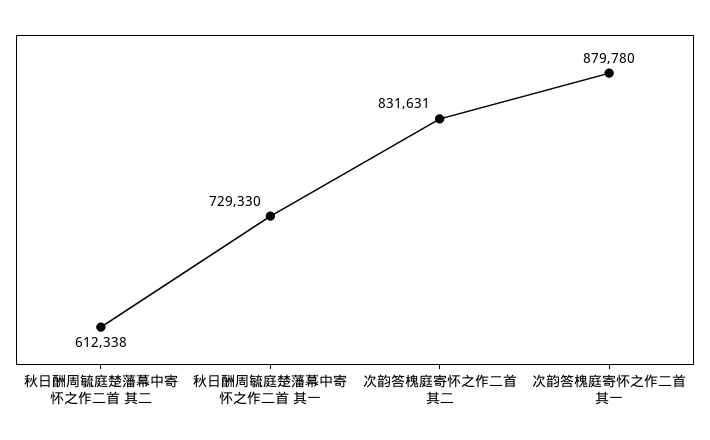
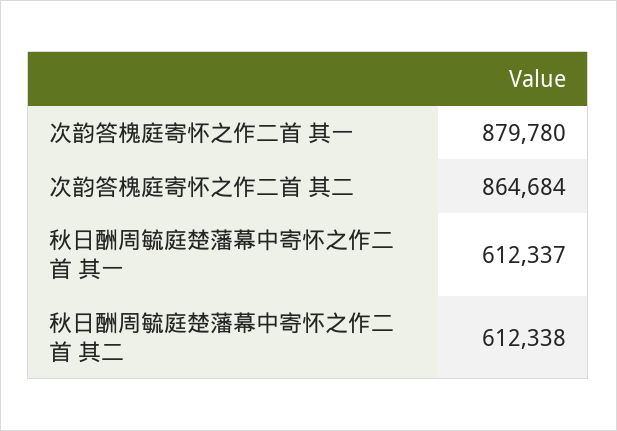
  {
    "秋日酬周毓庭楚藩幕中寄怀之作二首 其二": 612338,
-   "秋日酬周毓庭楚藩幕中寄怀之作二首 其一": 729330,
+   "秋日酬周毓庭楚藩幕中寄怀之作二首 其一": 612337,
-   "次韵答槐庭寄怀之作二首 其二": 831631,
+   "次韵答槐庭寄怀之作二首 其二": 864684,
    "次韵答槐庭寄怀之作二首 其一": 879780
  }

